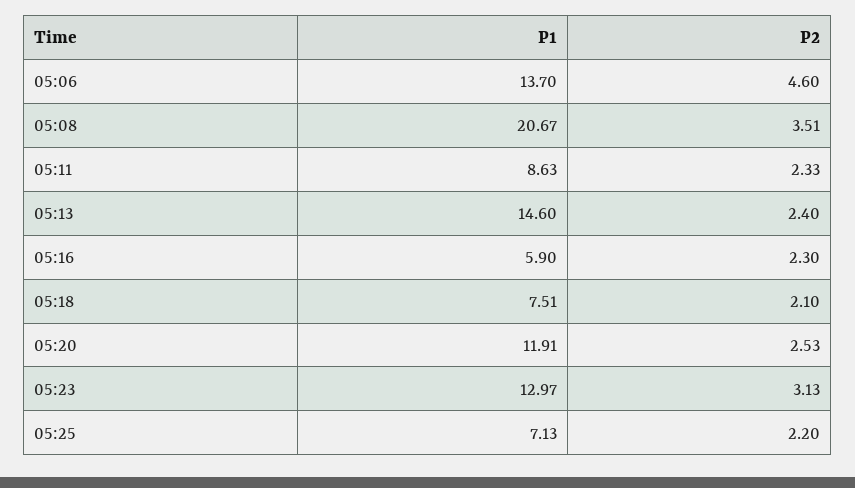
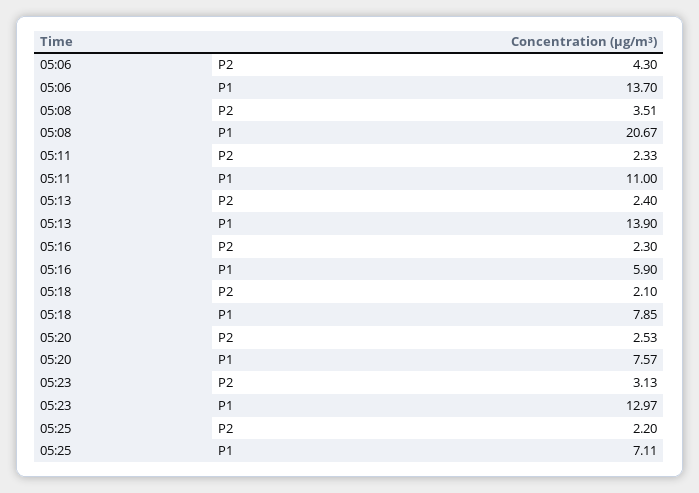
  {
    "P1": {
      "05:06": 13.7,
      "05:08": 20.67,
-     "05:11": 8.63,
+     "05:11": 11,
-     "05:13": 14.6,
+     "05:13": 13.9,
      "05:16": 5.9,
-     "05:18": 7.51,
+     "05:18": 7.85,
-     "05:20": 11.91,
+     "05:20": 7.57,
      "05:23": 12.97,
-     "05:25": 7.13
+     "05:25": 7.11
    },
    "P2": {
-     "05:06": 4.6,
+     "05:06": 4.3,
      "05:08": 3.51,
      "05:11": 2.33,
      "05:13": 2.4,
      "05:16": 2.3,
      "05:18": 2.1,
      "05:20": 2.53,
      "05:23": 3.13,
      "05:25": 2.2
    }
  }

